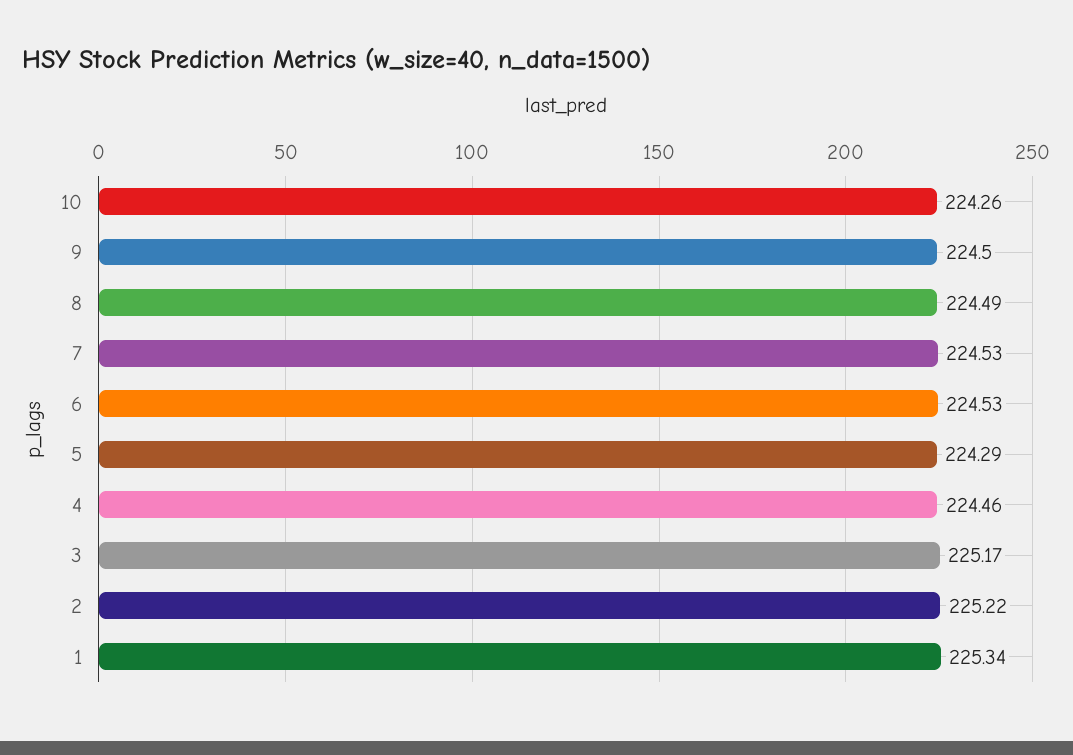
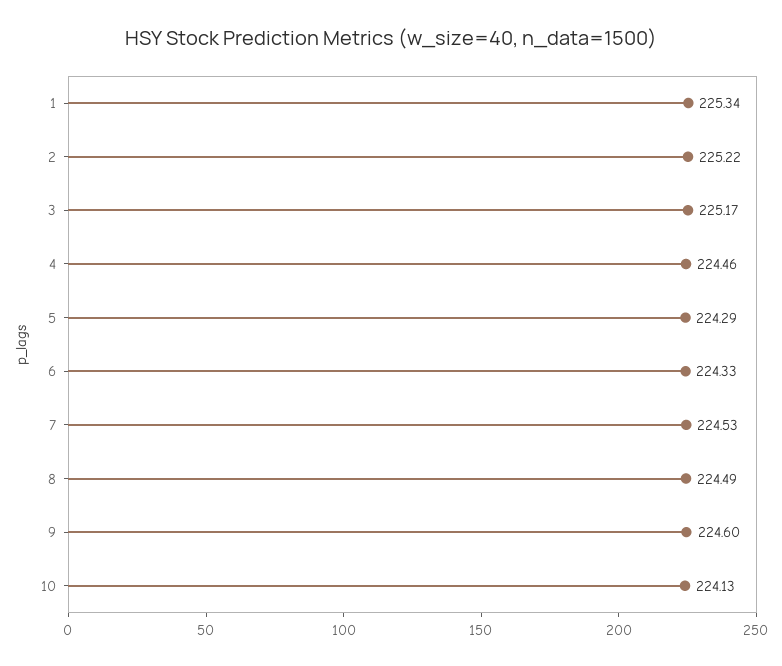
  {
-   "10": 224.26,
+   "10": 224.13,
-   "9": 224.5,
+   "9": 224.6,
    "8": 224.49,
    "7": 224.53,
-   "6": 224.53,
+   "6": 224.33,
    "5": 224.29,
    "4": 224.46,
    "3": 225.17,
    "2": 225.22,
    "1": 225.34
  }

